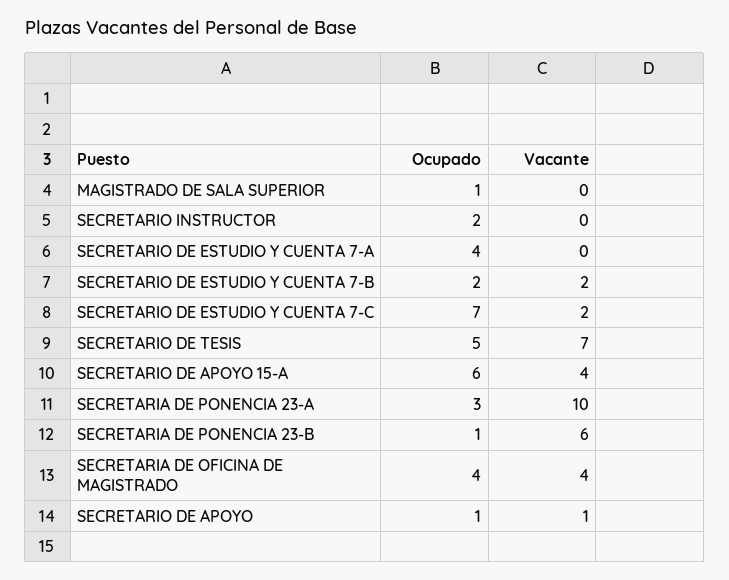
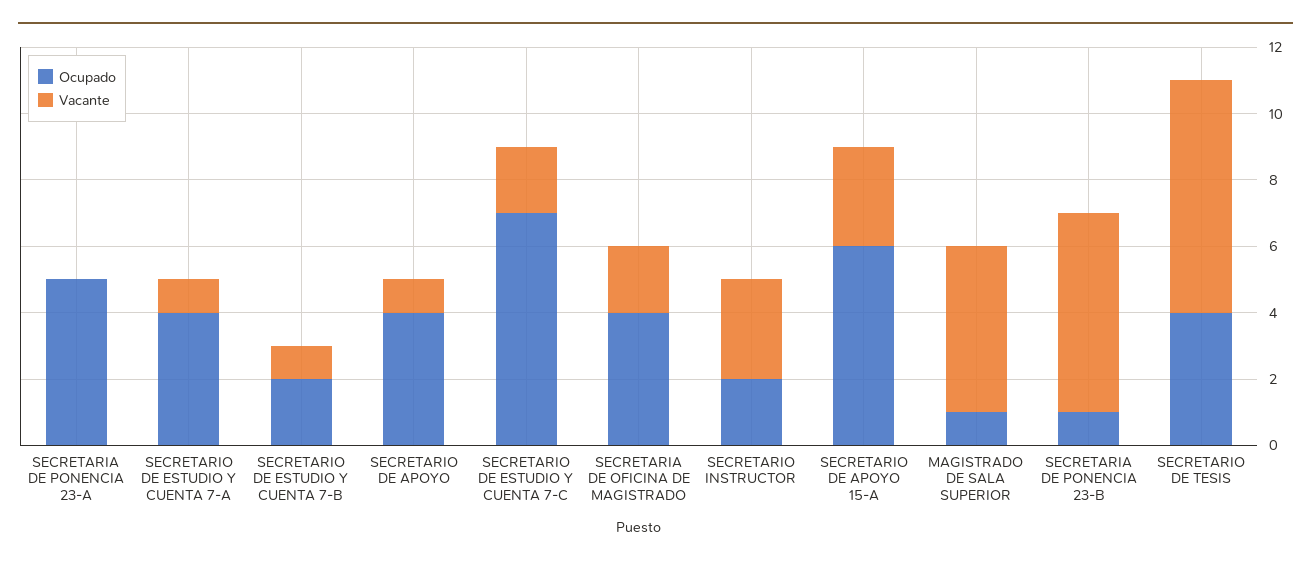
  {
    "Ocupado": {
      "MAGISTRADO DE SALA SUPERIOR": 1,
      "SECRETARIO INSTRUCTOR": 2,
      "SECRETARIO DE ESTUDIO Y CUENTA 7-A": 4,
      "SECRETARIO DE ESTUDIO Y CUENTA 7-B": 2,
      "SECRETARIO DE ESTUDIO Y CUENTA 7-C": 7,
-     "SECRETARIO DE TESIS": 5,
+     "SECRETARIO DE TESIS": 4,
      "SECRETARIO DE APOYO 15-A": 6,
-     "SECRETARIA DE PONENCIA 23-A": 3,
+     "SECRETARIA DE PONENCIA 23-A": 5,
      "SECRETARIA DE PONENCIA 23-B": 1,
      "SECRETARIA DE OFICINA DE MAGISTRADO": 4,
-     "SECRETARIO DE APOYO": 1
+     "SECRETARIO DE APOYO": 4
    },
    "Vacante": {
-     "MAGISTRADO DE SALA SUPERIOR": 0,
+     "MAGISTRADO DE SALA SUPERIOR": 5,
-     "SECRETARIO INSTRUCTOR": 0,
+     "SECRETARIO INSTRUCTOR": 3,
-     "SECRETARIO DE ESTUDIO Y CUENTA 7-A": 0,
+     "SECRETARIO DE ESTUDIO Y CUENTA 7-A": 1,
-     "SECRETARIO DE ESTUDIO Y CUENTA 7-B": 2,
+     "SECRETARIO DE ESTUDIO Y CUENTA 7-B": 1,
      "SECRETARIO DE ESTUDIO Y CUENTA 7-C": 2,
      "SECRETARIO DE TESIS": 7,
-     "SECRETARIO DE APOYO 15-A": 4,
+     "SECRETARIO DE APOYO 15-A": 3,
-     "SECRETARIA DE PONENCIA 23-A": 10,
+     "SECRETARIA DE PONENCIA 23-A": 0,
      "SECRETARIA DE PONENCIA 23-B": 6,
-     "SECRETARIA DE OFICINA DE MAGISTRADO": 4,
+     "SECRETARIA DE OFICINA DE MAGISTRADO": 2,
      "SECRETARIO DE APOYO": 1
    }
  }

